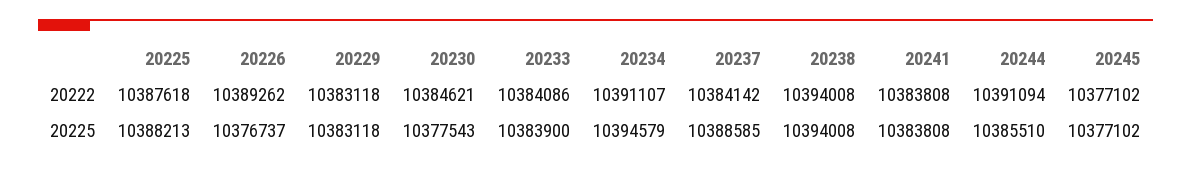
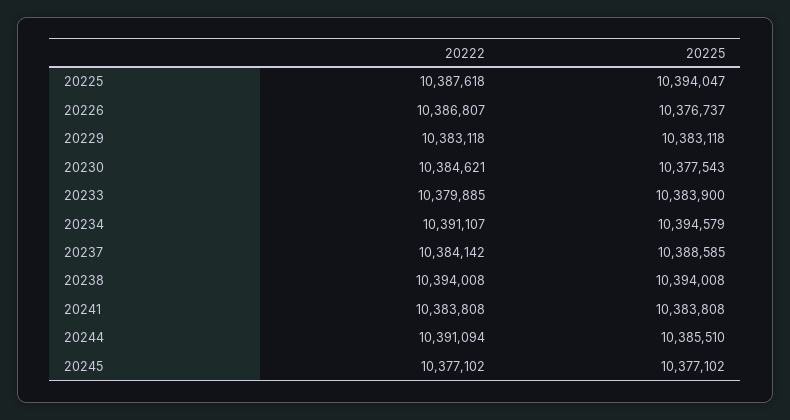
  {
    "20225": {
      "20222": 10387618,
-     "20225": 10388213
+     "20225": 10394047
    },
    "20226": {
-     "20222": 10389262,
+     "20222": 10386807,
      "20225": 10376737
    },
    "20229": {
      "20222": 10383118,
      "20225": 10383118
    },
    "20230": {
      "20222": 10384621,
      "20225": 10377543
    },
    "20233": {
-     "20222": 10384086,
+     "20222": 10379885,
      "20225": 10383900
    },
    "20234": {
      "20222": 10391107,
      "20225": 10394579
    },
    "20237": {
      "20222": 10384142,
      "20225": 10388585
    },
    "20238": {
      "20222": 10394008,
      "20225": 10394008
    },
    "20241": {
      "20222": 10383808,
      "20225": 10383808
    },
    "20244": {
      "20222": 10391094,
      "20225": 10385510
    },
    "20245": {
      "20222": 10377102,
      "20225": 10377102
    }
  }

